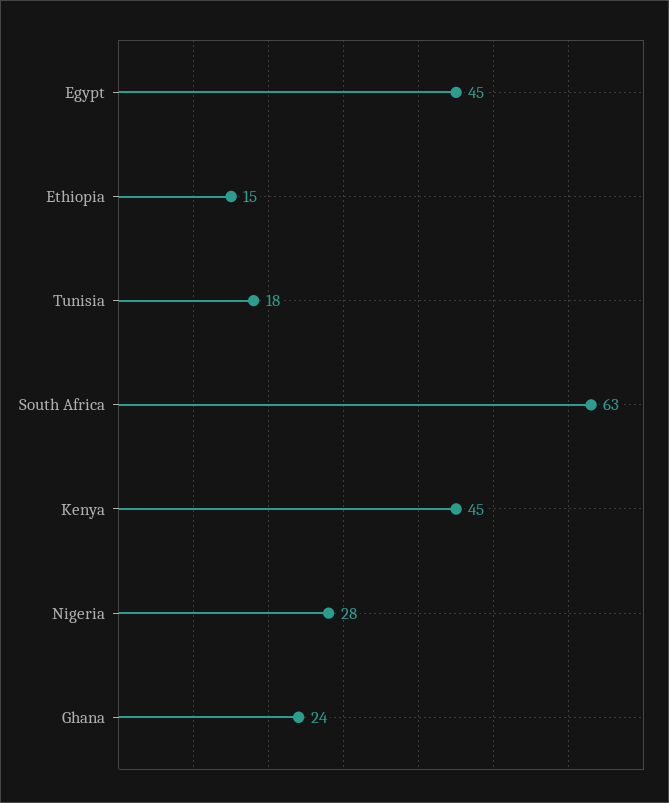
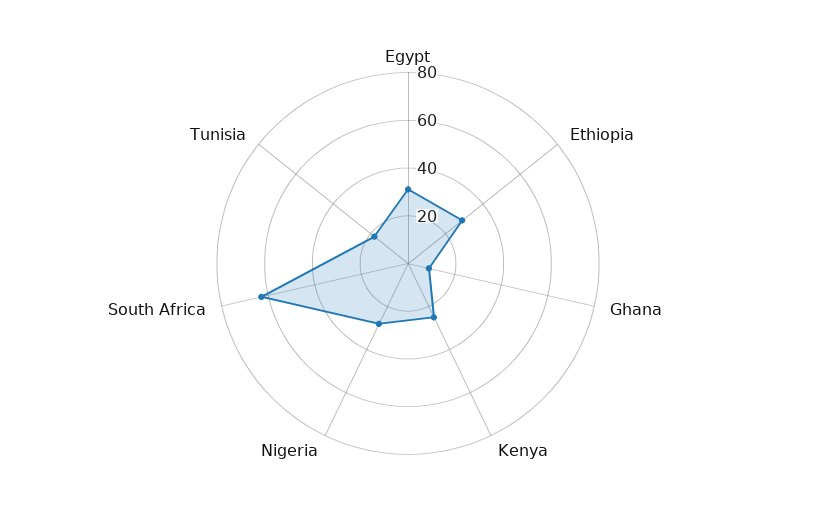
  {
-   "Egypt": 45,
+   "Egypt": 30,
-   "Ethiopia": 15,
+   "Ethiopia": 30,
    "Tunisia": 18,
    "South Africa": 63,
-   "Kenya": 45,
+   "Kenya": 25,
    "Nigeria": 28,
-   "Ghana": 24
+   "Ghana": 10
  }

